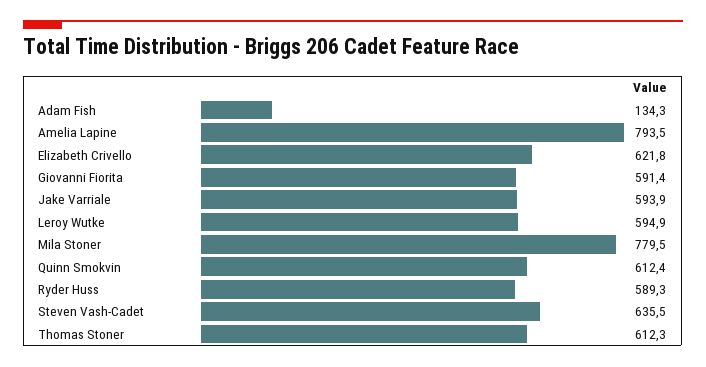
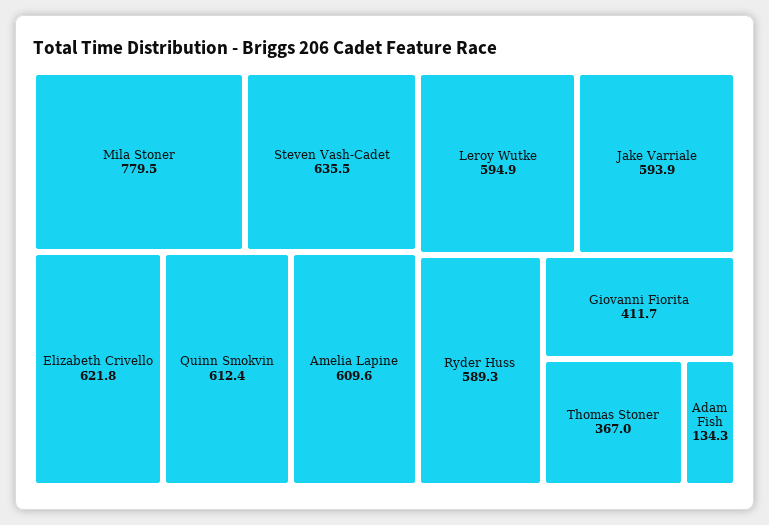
  {
    "Adam Fish": 134.3,
-   "Amelia Lapine": 793.5,
+   "Amelia Lapine": 609.6,
    "Elizabeth Crivello": 621.8,
-   "Giovanni Fiorita": 591.4,
+   "Giovanni Fiorita": 411.7,
    "Jake Varriale": 593.9,
    "Leroy Wutke": 594.9,
    "Mila Stoner": 779.5,
    "Quinn Smokvin": 612.4,
    "Ryder Huss": 589.3,
    "Steven Vash-Cadet": 635.5,
-   "Thomas Stoner": 612.3
+   "Thomas Stoner": 367
  }

